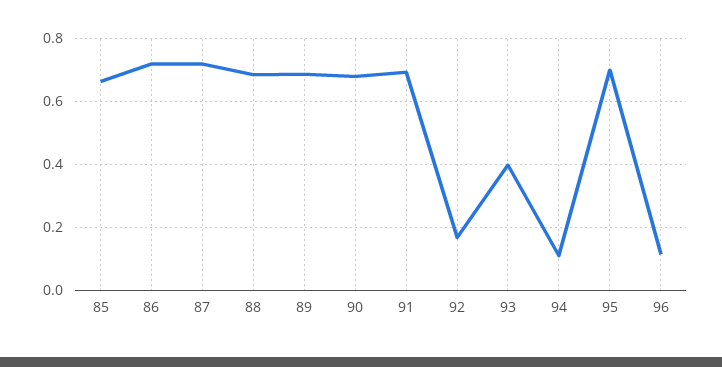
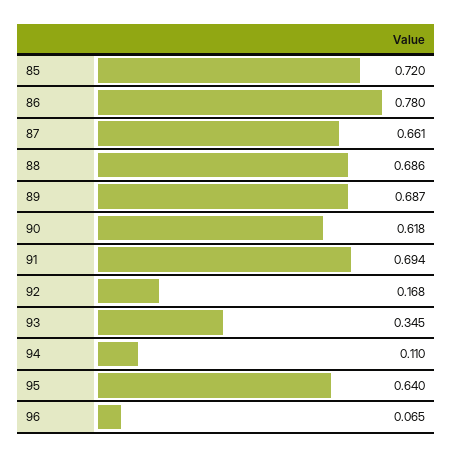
  {
-   "85": 0.66,
+   "85": 0.72,
-   "86": 0.72,
+   "86": 0.78,
-   "87": 0.72,
+   "87": 0.661,
    "88": 0.686,
    "89": 0.687,
-   "90": 0.68,
+   "90": 0.618,
    "91": 0.694,
    "92": 0.168,
-   "93": 0.4,
+   "93": 0.345,
    "94": 0.11,
-   "95": 0.7,
+   "95": 0.64,
-   "96": 0.12
+   "96": 0.065
  }

